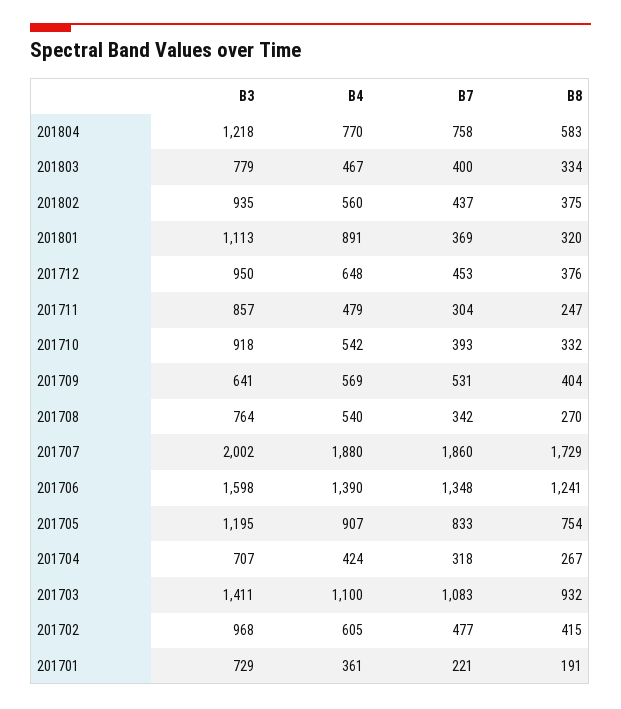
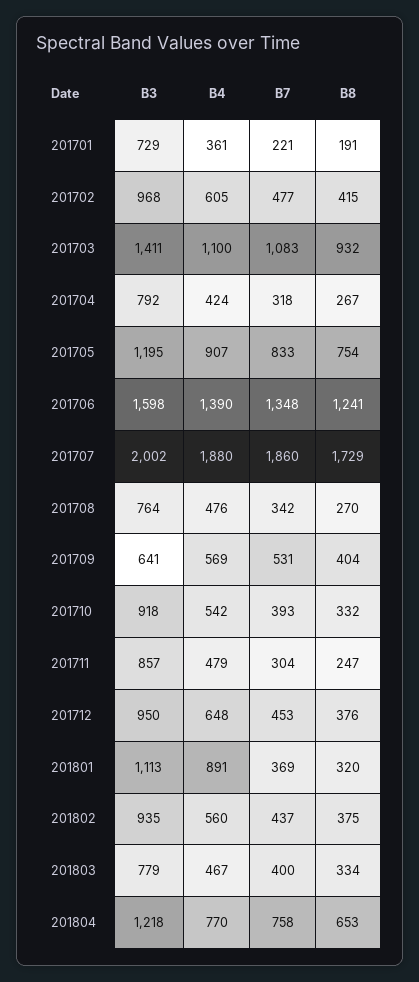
  {
    "B3": {
      "201804": 1218,
      "201803": 779,
      "201802": 935,
      "201801": 1113,
      "201712": 950,
      "201711": 857,
      "201710": 918,
      "201709": 641,
      "201708": 764,
      "201707": 2002,
      "201706": 1598,
      "201705": 1195,
-     "201704": 707,
+     "201704": 792,
      "201703": 1411,
      "201702": 968,
      "201701": 729
    },
    "B4": {
      "201804": 770,
      "201803": 467,
      "201802": 560,
      "201801": 891,
      "201712": 648,
      "201711": 479,
      "201710": 542,
      "201709": 569,
-     "201708": 540,
+     "201708": 476,
      "201707": 1880,
      "201706": 1390,
      "201705": 907,
      "201704": 424,
      "201703": 1100,
      "201702": 605,
      "201701": 361
    },
    "B7": {
      "201804": 758,
      "201803": 400,
      "201802": 437,
      "201801": 369,
      "201712": 453,
      "201711": 304,
      "201710": 393,
      "201709": 531,
      "201708": 342,
      "201707": 1860,
      "201706": 1348,
      "201705": 833,
      "201704": 318,
      "201703": 1083,
      "201702": 477,
      "201701": 221
    },
    "B8": {
-     "201804": 583,
+     "201804": 653,
      "201803": 334,
      "201802": 375,
      "201801": 320,
      "201712": 376,
      "201711": 247,
      "201710": 332,
      "201709": 404,
      "201708": 270,
      "201707": 1729,
      "201706": 1241,
      "201705": 754,
      "201704": 267,
      "201703": 932,
      "201702": 415,
      "201701": 191
    }
  }

